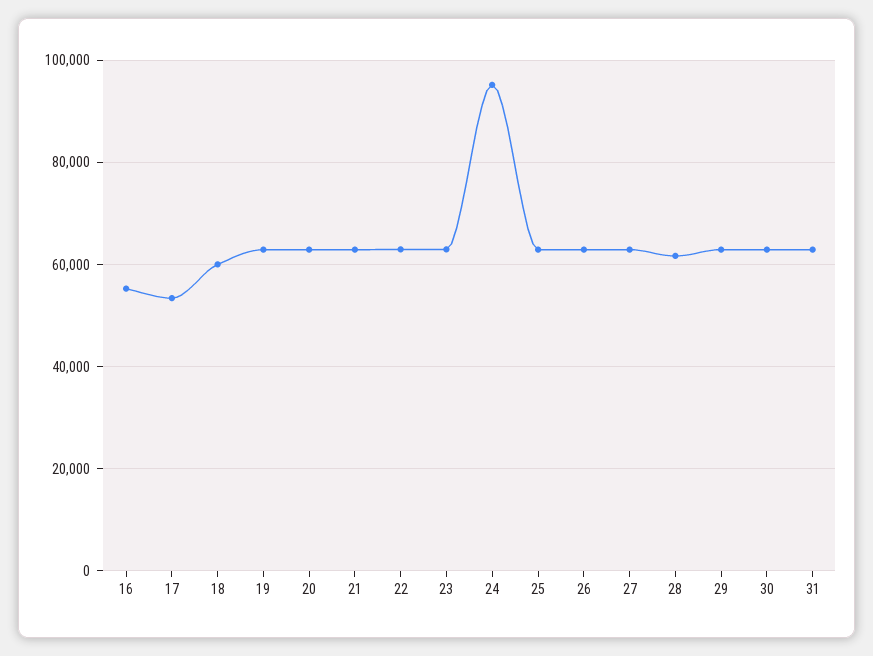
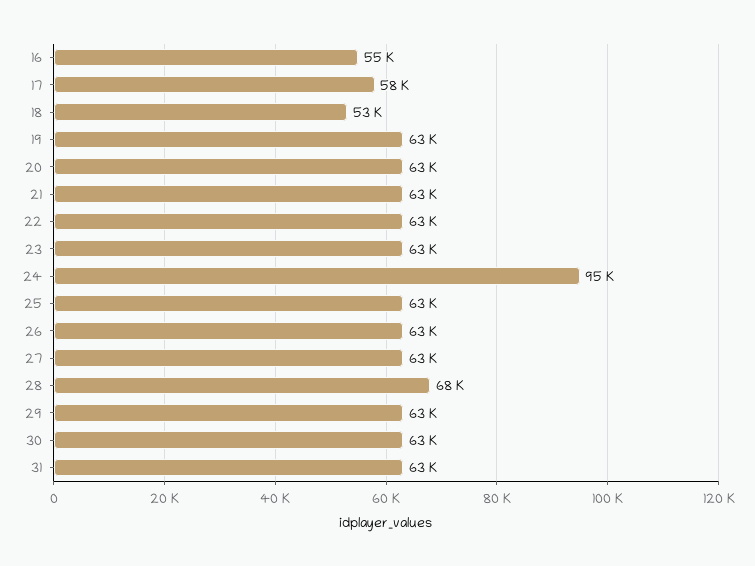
  {
    "16": 55000,
-   "17": 54000,
+   "17": 58000,
-   "18": 60000,
+   "18": 53000,
    "19": 63000,
    "20": 63000,
    "21": 63000,
    "22": 63000,
    "23": 63000,
    "24": 95000,
    "25": 63000,
    "26": 63000,
    "27": 63000,
-   "28": 62000,
+   "28": 68000,
    "29": 63000,
    "30": 63000,
    "31": 63000
  }

